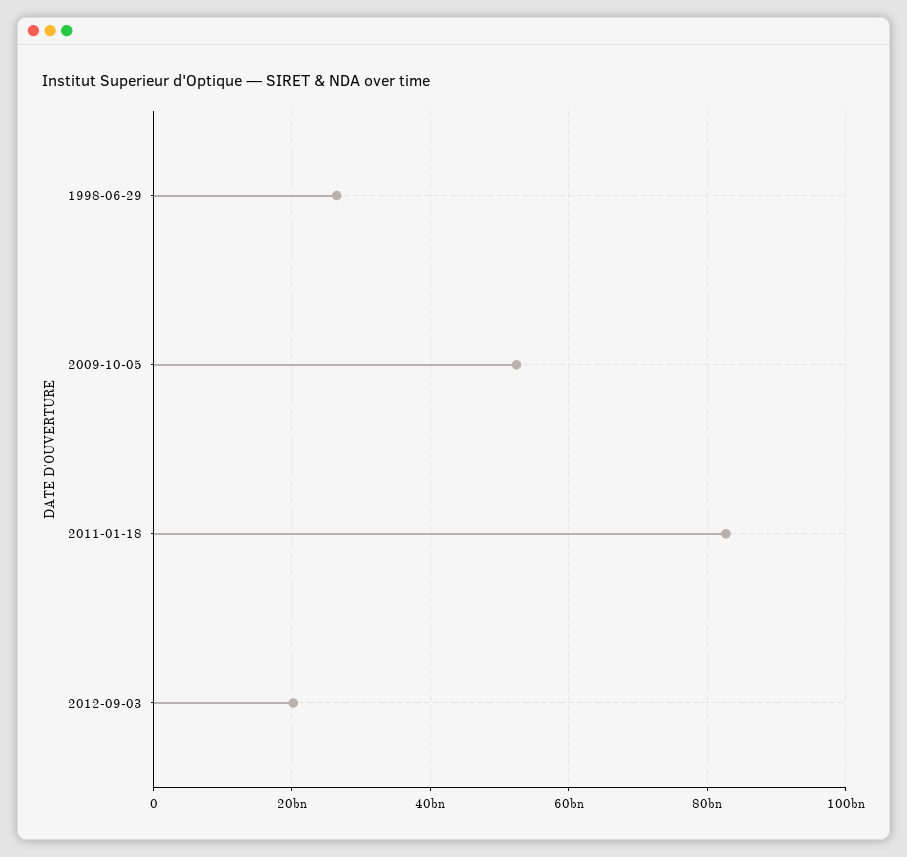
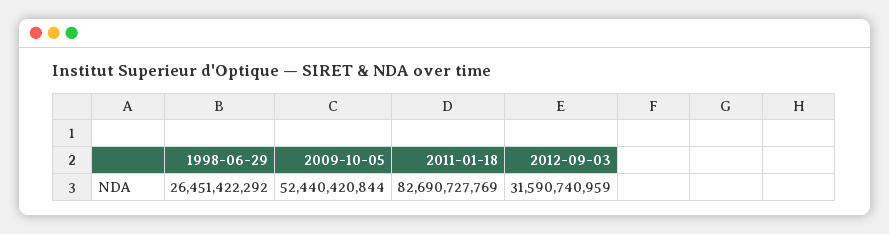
  {
    "1998-06-29": 26451422292,
    "2009-10-05": 52440420844,
    "2011-01-18": 82690727769,
-   "2012-09-03": 20000000000
+   "2012-09-03": 31590740959
  }

